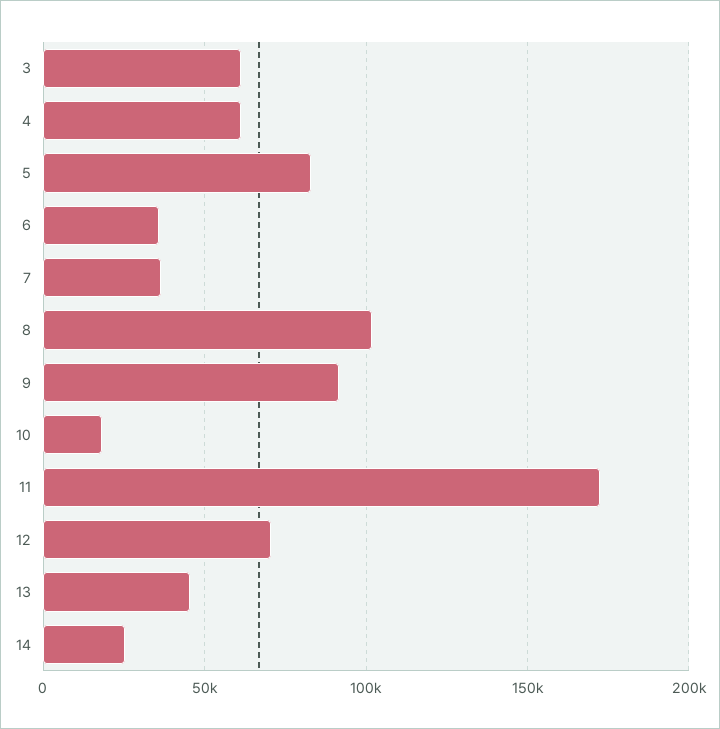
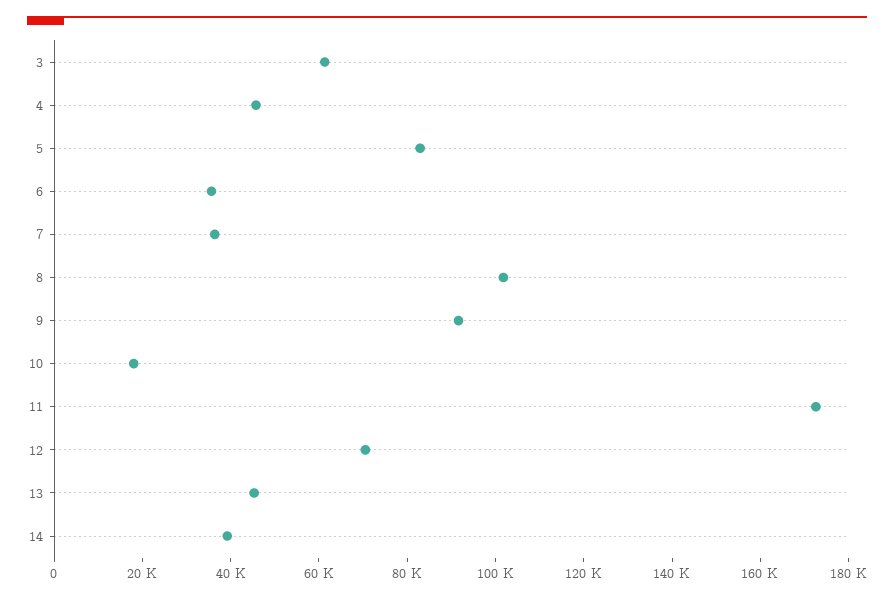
  {
    "3": 60000,
-   "4": 60000,
+   "4": 45000,
    "5": 85000,
    "6": 35000,
    "7": 35000,
    "8": 100000,
    "9": 90000,
    "10": 20000,
    "11": 175000,
    "12": 70000,
    "13": 45000,
-   "14": 25000
+   "14": 40000
  }

